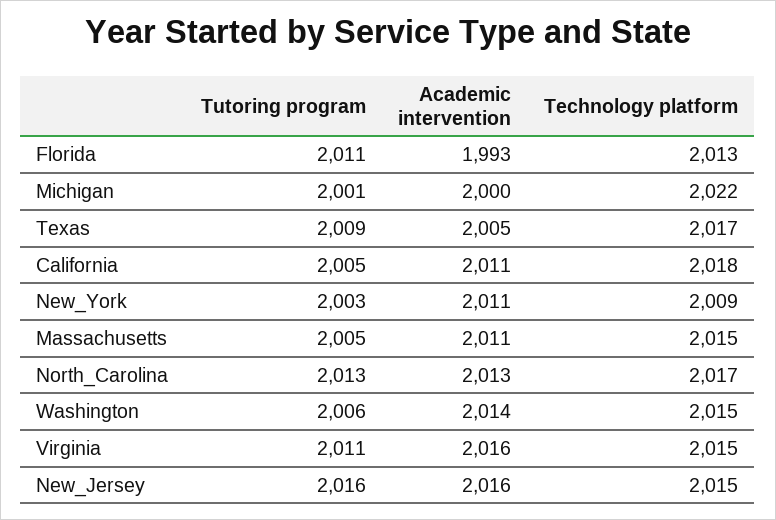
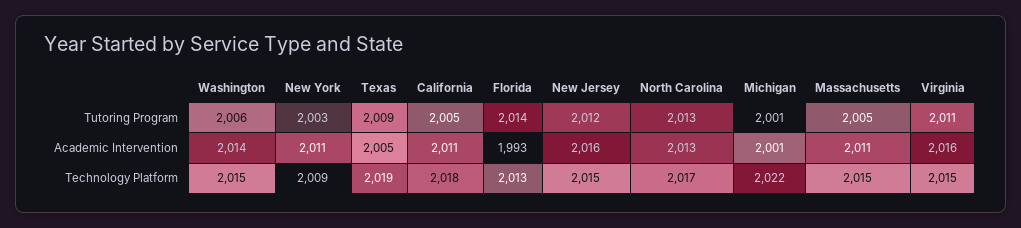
  {
    "Tutoring program": {
-     "Florida": 2011,
+     "Florida": 2014,
      "Michigan": 2001,
      "Texas": 2009,
      "California": 2005,
      "New_York": 2003,
      "Massachusetts": 2005,
      "North_Carolina": 2013,
      "Washington": 2006,
      "Virginia": 2011,
-     "New_Jersey": 2016
+     "New_Jersey": 2012
    },
    "Academic intervention": {
      "Florida": 1993,
-     "Michigan": 2000,
+     "Michigan": 2001,
      "Texas": 2005,
      "California": 2011,
      "New_York": 2011,
      "Massachusetts": 2011,
      "North_Carolina": 2013,
      "Washington": 2014,
      "Virginia": 2016,
      "New_Jersey": 2016
    },
    "Technology platform": {
      "Florida": 2013,
      "Michigan": 2022,
-     "Texas": 2017,
+     "Texas": 2019,
      "California": 2018,
      "New_York": 2009,
      "Massachusetts": 2015,
      "North_Carolina": 2017,
      "Washington": 2015,
      "Virginia": 2015,
      "New_Jersey": 2015
    }
  }

